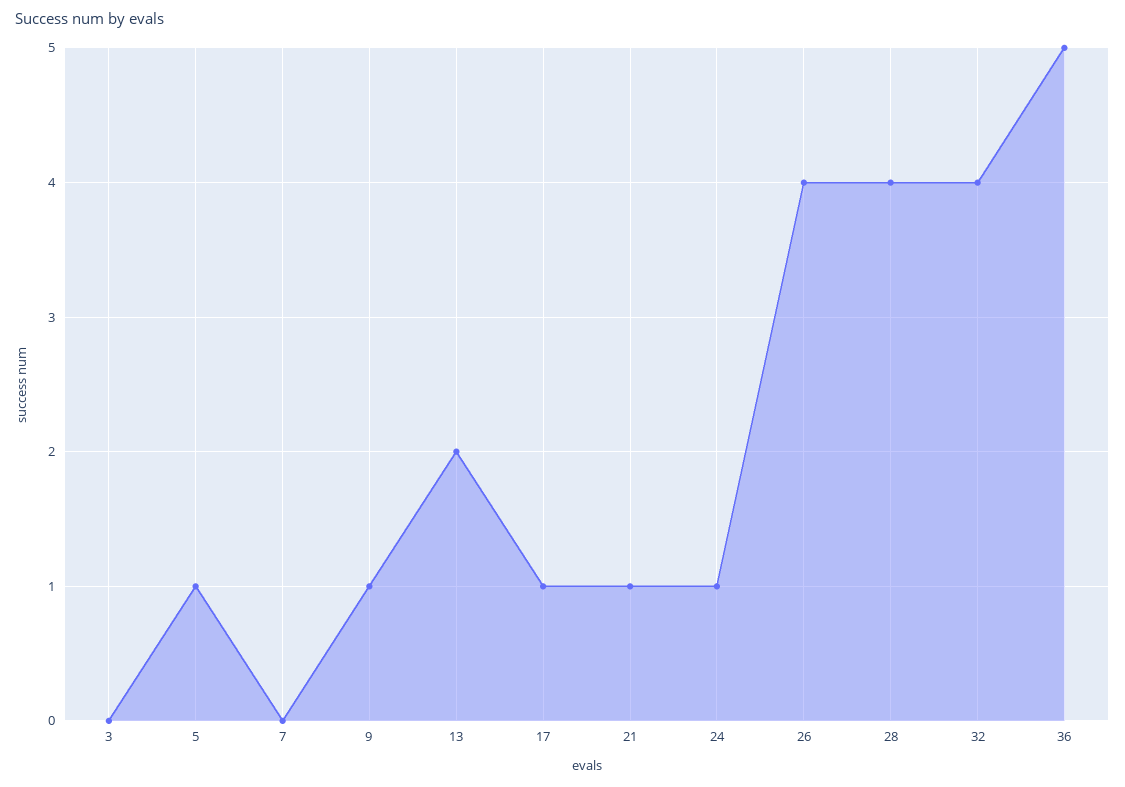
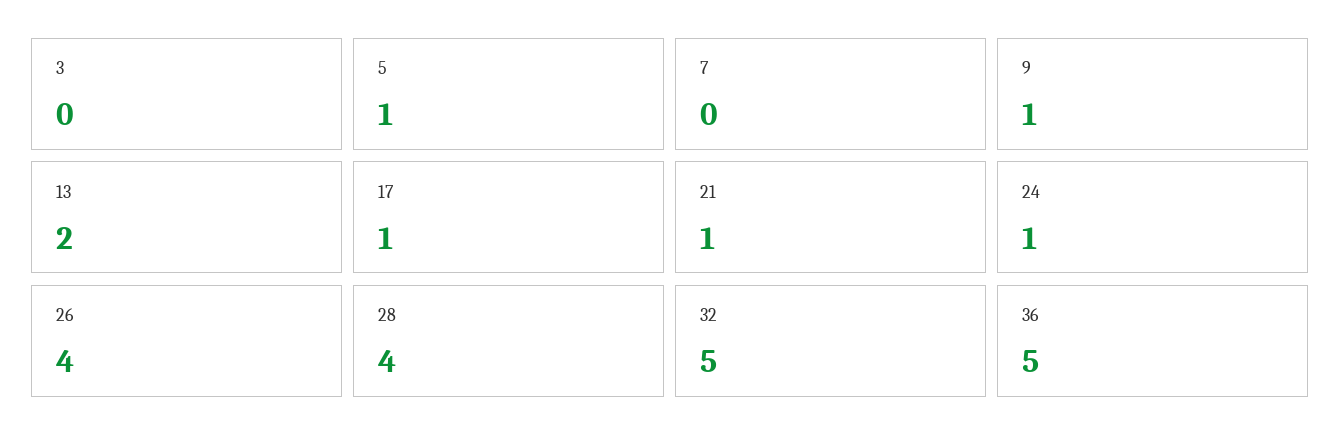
  {
    "3": 0,
    "5": 1,
    "7": 0,
    "9": 1,
    "13": 2,
    "17": 1,
    "21": 1,
    "24": 1,
    "26": 4,
    "28": 4,
-   "32": 4,
+   "32": 5,
    "36": 5
  }

